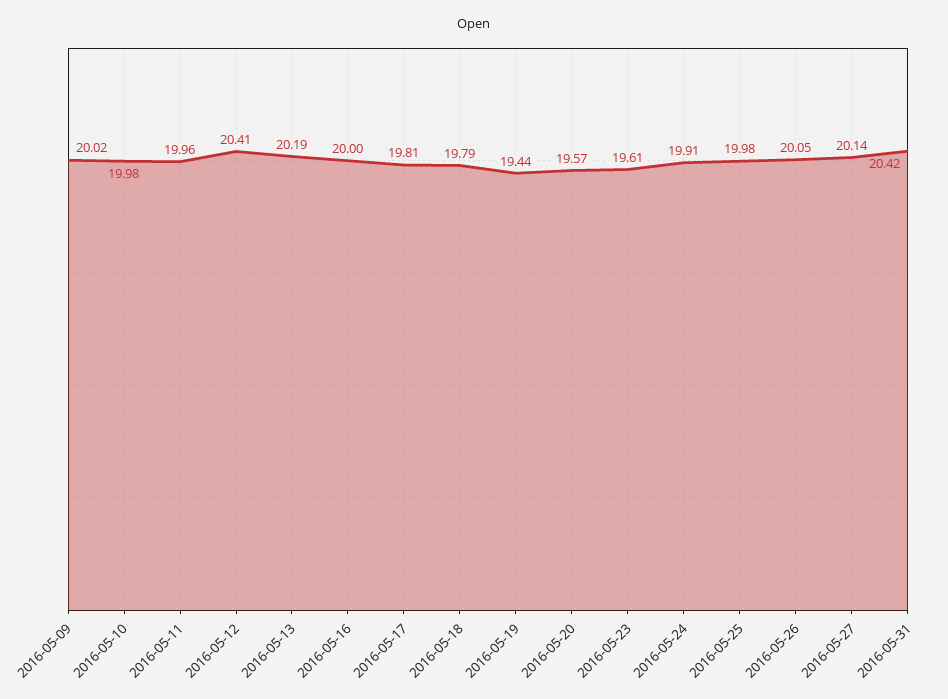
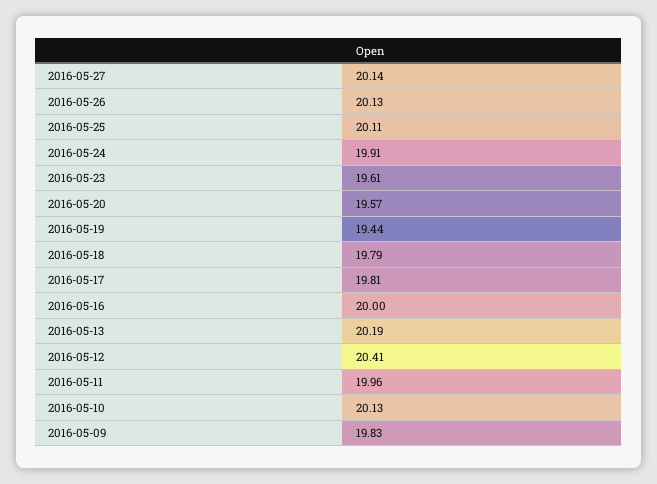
  {
-   "2016-05-09": 20.02,
+   "2016-05-09": 19.83,
-   "2016-05-10": 19.98,
+   "2016-05-10": 20.13,
    "2016-05-11": 19.96,
    "2016-05-12": 20.41,
    "2016-05-13": 20.19,
    "2016-05-16": 20,
    "2016-05-17": 19.81,
    "2016-05-18": 19.79,
    "2016-05-19": 19.44,
    "2016-05-20": 19.57,
    "2016-05-23": 19.61,
    "2016-05-24": 19.91,
-   "2016-05-25": 19.98,
+   "2016-05-25": 20.11,
-   "2016-05-26": 20.05,
+   "2016-05-26": 20.13,
-   "2016-05-27": 20.14,
+   "2016-05-27": 20.14
-   "2016-05-31": 20.42
  }

